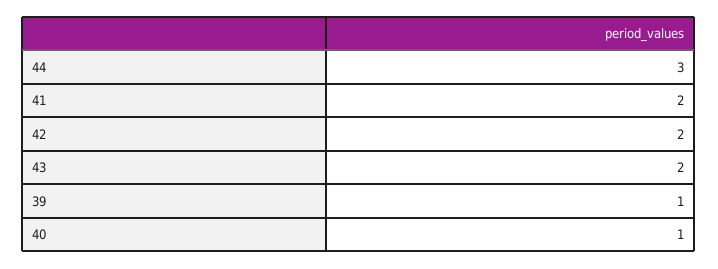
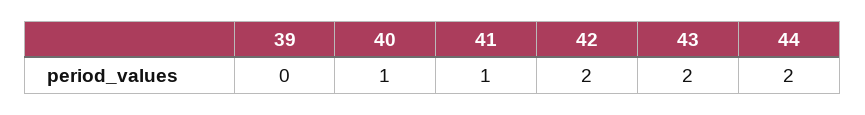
  {
-   "44": 3,
+   "44": 2,
-   "41": 2,
+   "41": 1,
    "42": 2,
    "43": 2,
-   "39": 1,
+   "39": 0,
    "40": 1
  }

